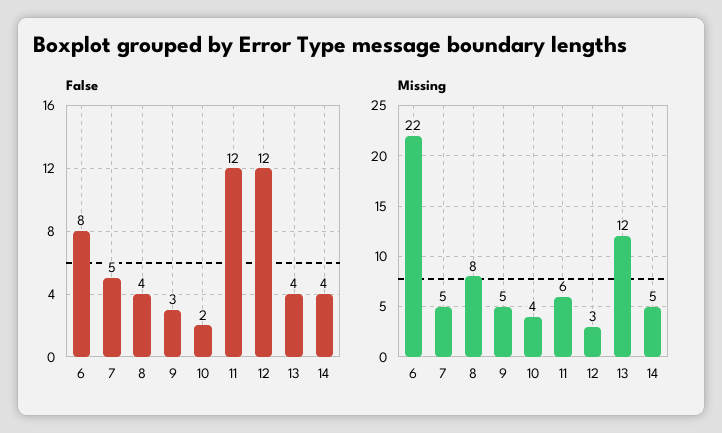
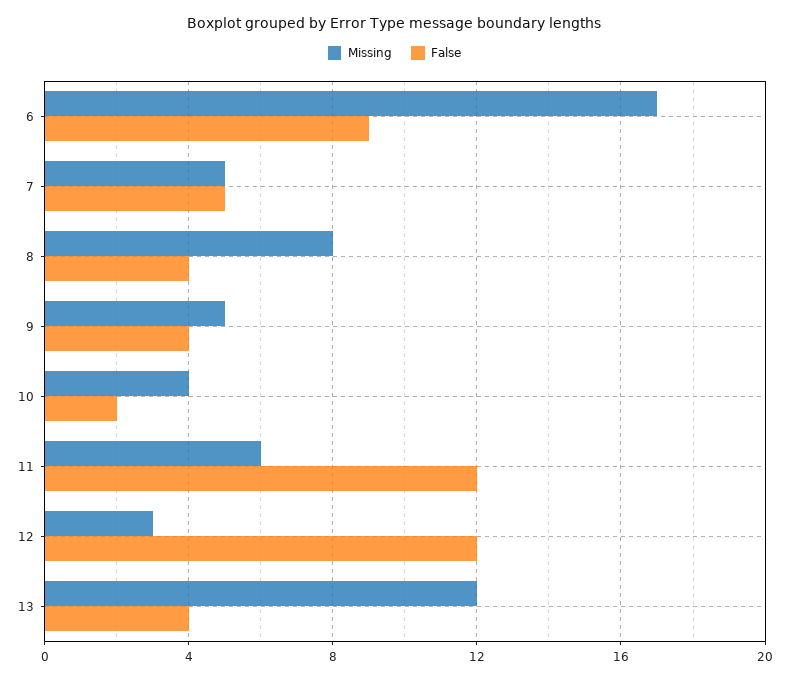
  {
    "False": {
-     "6": 8,
+     "6": 9,
      "7": 5,
      "8": 4,
-     "9": 3,
+     "9": 4,
      "10": 2,
      "11": 12,
      "12": 12,
-     "13": 4,
+     "13": 4
-     "14": 4
    },
    "Missing": {
-     "6": 22,
+     "6": 17,
      "7": 5,
      "8": 8,
      "9": 5,
      "10": 4,
      "11": 6,
      "12": 3,
-     "13": 12,
+     "13": 12
-     "14": 5
    }
  }

